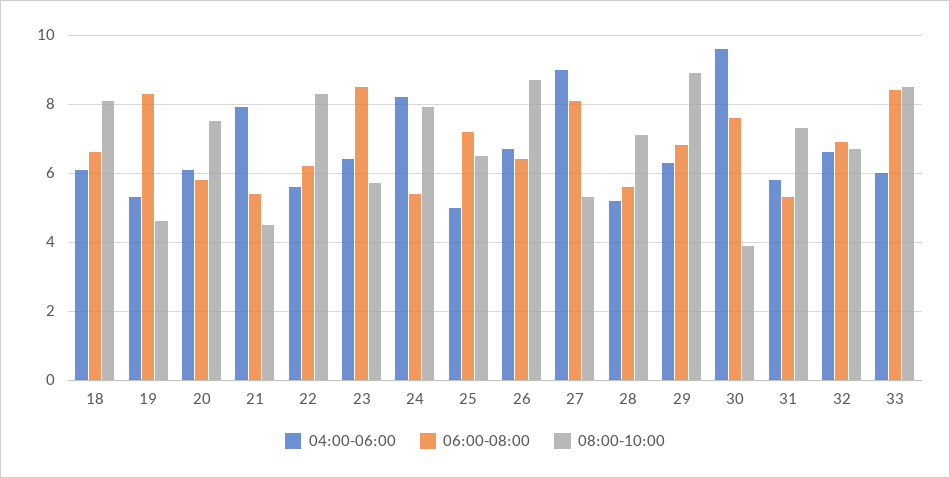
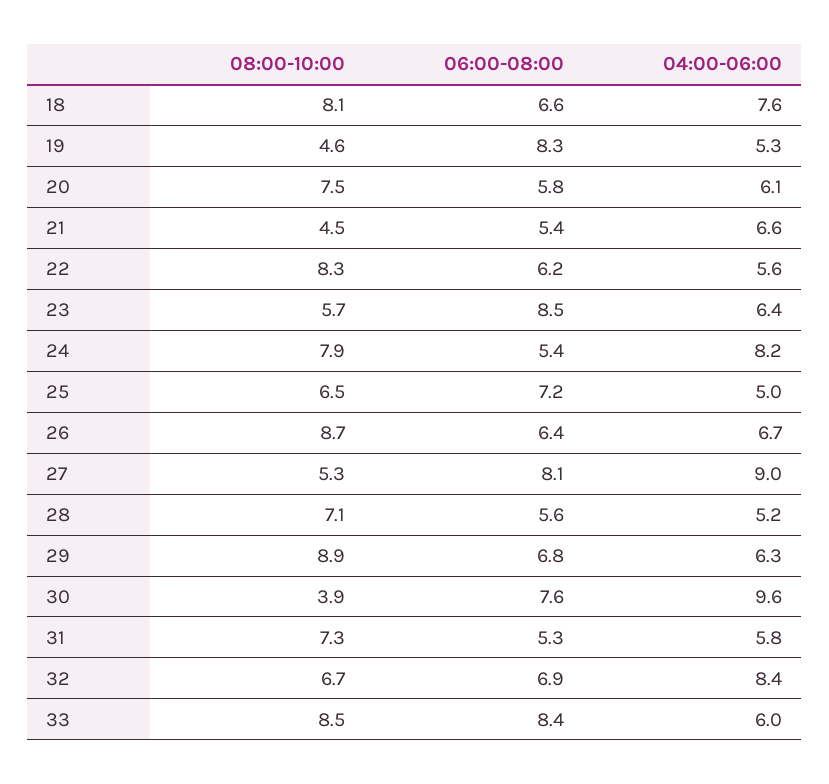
  {
    "04:00-06:00": {
-     "18": 6,
+     "18": 7.6,
      "19": 5.3,
      "20": 6.1,
-     "21": 8,
+     "21": 6.6,
      "22": 5.6,
      "23": 6.4,
      "24": 8.2,
      "25": 5,
      "26": 6.7,
      "27": 9,
      "28": 5.2,
      "29": 6.3,
      "30": 9.6,
      "31": 5.8,
-     "32": 6.5,
+     "32": 8.4,
      "33": 6
    },
    "06:00-08:00": {
      "18": 6.6,
      "19": 8.3,
      "20": 5.8,
      "21": 5.4,
      "22": 6.2,
      "23": 8.5,
      "24": 5.4,
      "25": 7.2,
      "26": 6.4,
      "27": 8.1,
      "28": 5.6,
      "29": 6.8,
      "30": 7.6,
      "31": 5.3,
      "32": 6.9,
      "33": 8.4
    },
    "08:00-10:00": {
      "18": 8.1,
      "19": 4.6,
      "20": 7.5,
      "21": 4.5,
      "22": 8.3,
      "23": 5.7,
      "24": 7.9,
      "25": 6.5,
      "26": 8.7,
      "27": 5.3,
      "28": 7.1,
      "29": 8.9,
      "30": 3.9,
      "31": 7.3,
      "32": 6.7,
      "33": 8.5
    }
  }

